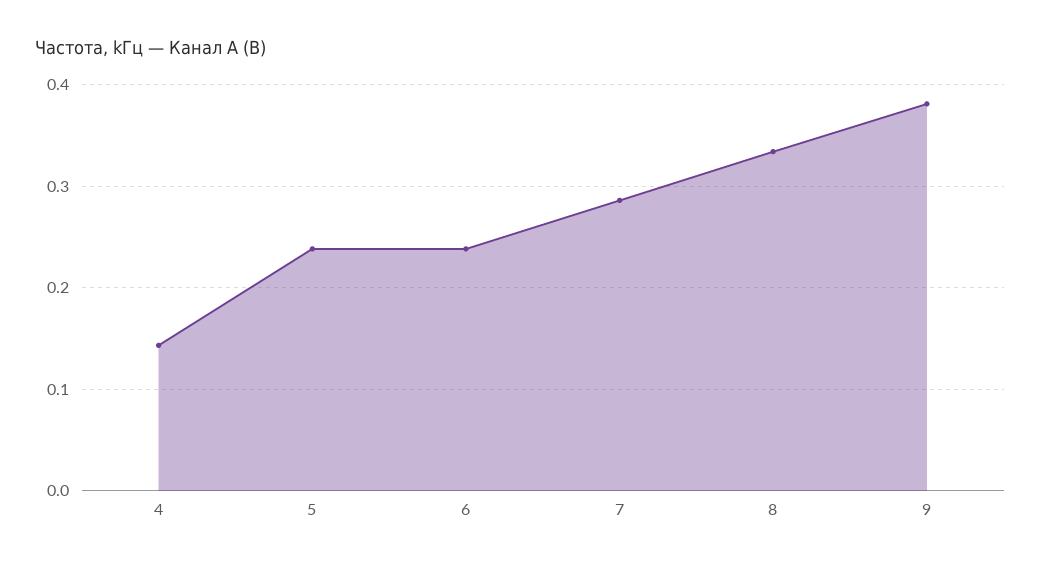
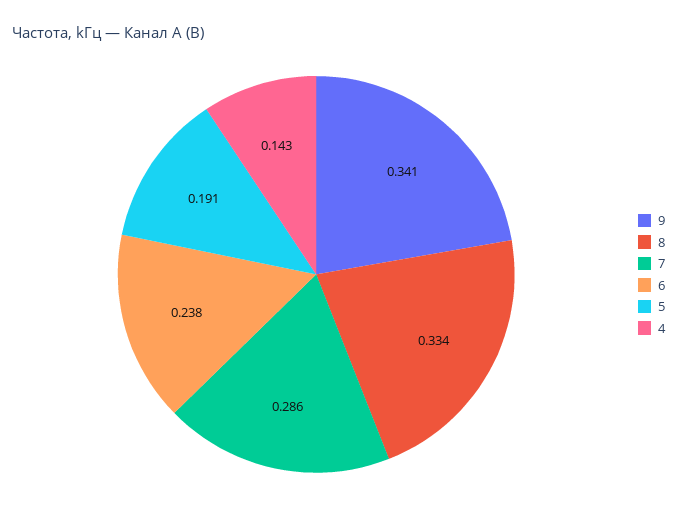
  {
    "4": 0.143,
-   "5": 0.24,
+   "5": 0.191,
    "6": 0.238,
    "7": 0.286,
    "8": 0.334,
-   "9": 0.38
+   "9": 0.341
  }

